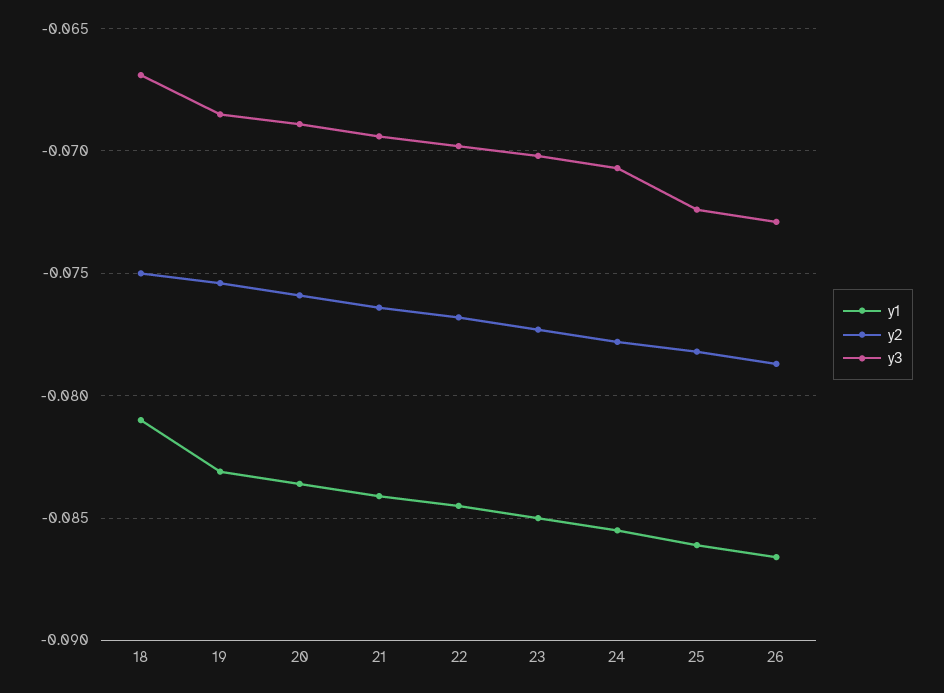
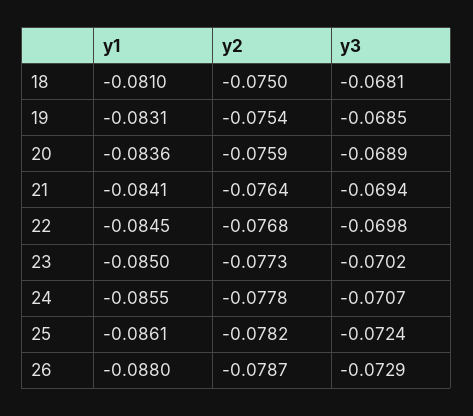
  {
    "y1": {
      "18": -0.081,
      "19": -0.0831,
      "20": -0.0836,
      "21": -0.0841,
      "22": -0.0845,
      "23": -0.085,
      "24": -0.0855,
      "25": -0.0861,
-     "26": -0.0865
+     "26": -0.088
    },
    "y2": {
      "18": -0.075,
      "19": -0.0754,
      "20": -0.0759,
      "21": -0.0764,
      "22": -0.0768,
      "23": -0.0773,
      "24": -0.0778,
      "25": -0.0782,
      "26": -0.0787
    },
    "y3": {
-     "18": -0.067,
+     "18": -0.0681,
      "19": -0.0685,
      "20": -0.0689,
      "21": -0.0694,
      "22": -0.0698,
      "23": -0.0702,
      "24": -0.0707,
      "25": -0.0724,
      "26": -0.0729
    }
  }

